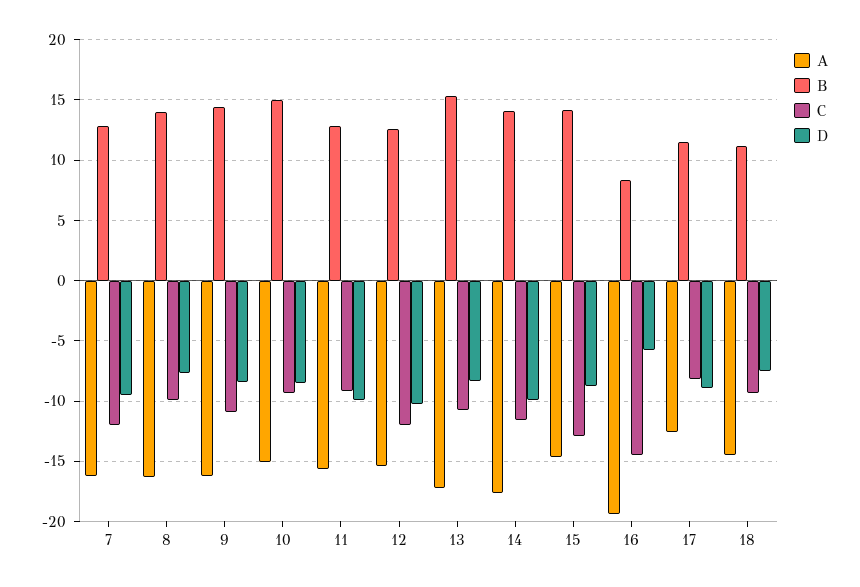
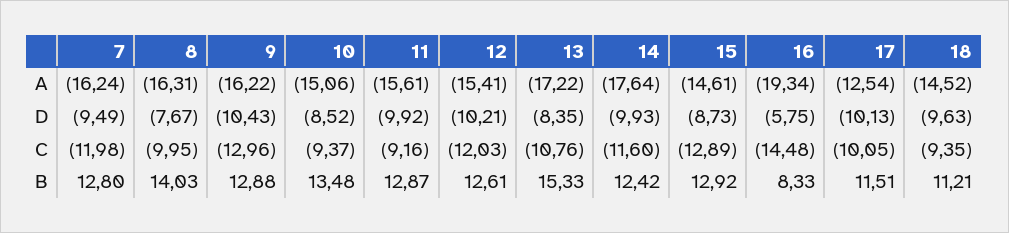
  {
    "A": {
      "7": -16.24,
      "8": -16.31,
      "9": -16.22,
      "10": -15.06,
      "11": -15.61,
      "12": -15.41,
      "13": -17.22,
      "14": -17.64,
      "15": -14.61,
      "16": -19.34,
      "17": -12.54,
      "18": -14.52
    },
    "B": {
      "7": 12.8,
      "8": 14.03,
-     "9": 14.5,
+     "9": 12.88,
-     "10": 15,
+     "10": 13.48,
      "11": 12.87,
      "12": 12.61,
      "13": 15.33,
-     "14": 14,
+     "14": 12.42,
-     "15": 14,
+     "15": 12.92,
      "16": 8.33,
      "17": 11.51,
      "18": 11.21
    },
    "C": {
      "7": -11.98,
      "8": -9.95,
-     "9": -11,
+     "9": -12.96,
      "10": -9.37,
      "11": -9.16,
      "12": -12.03,
      "13": -10.76,
      "14": -11.6,
      "15": -12.89,
      "16": -14.48,
-     "17": -8,
+     "17": -10.05,
      "18": -9.35
    },
    "D": {
      "7": -9.49,
      "8": -7.67,
-     "9": -8.5,
+     "9": -10.43,
      "10": -8.52,
      "11": -9.92,
      "12": -10.21,
      "13": -8.35,
      "14": -9.93,
      "15": -8.73,
      "16": -5.75,
-     "17": -9,
+     "17": -10.13,
-     "18": -7.5
+     "18": -9.63
    }
  }

